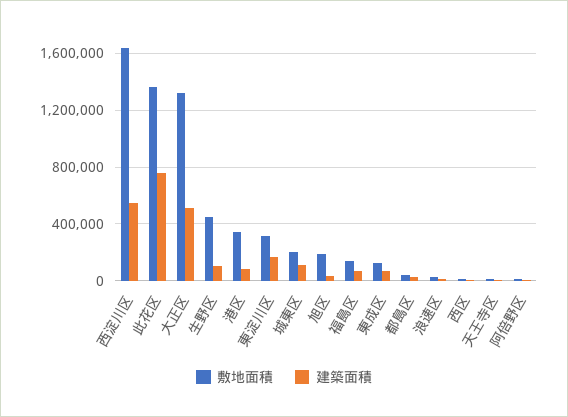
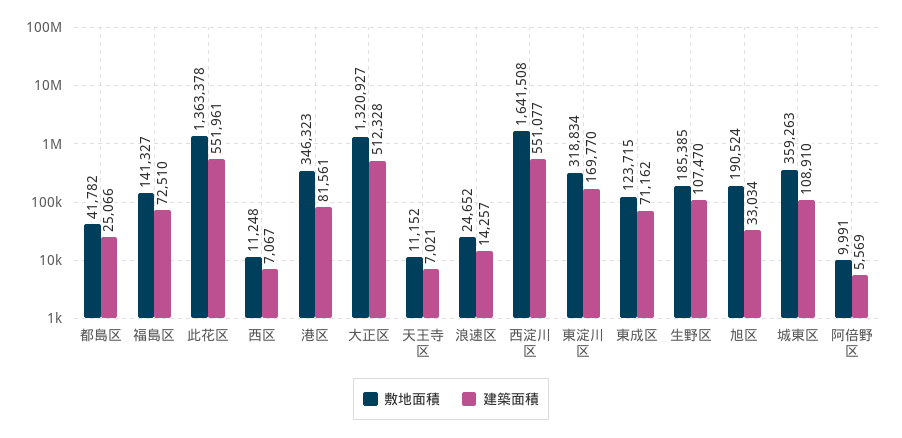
  {
    "敷地面積": {
      "西淀川区": 1641508,
      "此花区": 1363378,
      "大正区": 1320927,
-     "生野区": 450000,
+     "生野区": 185385,
      "港区": 346323,
      "東淀川区": 318834,
-     "城東区": 200000,
+     "城東区": 359263,
      "旭区": 190524,
      "福島区": 141327,
      "東成区": 123715,
      "都島区": 41782,
      "浪速区": 24652,
      "西区": 11248,
      "天王寺区": 11152,
      "阿倍野区": 9991
    },
    "建築面積": {
      "西淀川区": 551077,
-     "此花区": 750000,
+     "此花区": 551961,
      "大正区": 512328,
      "生野区": 107470,
      "港区": 81561,
      "東淀川区": 169770,
      "城東区": 108910,
      "旭区": 33034,
      "福島区": 72510,
      "東成区": 71162,
      "都島区": 25066,
      "浪速区": 14257,
      "西区": 7067,
      "天王寺区": 7021,
      "阿倍野区": 5569
    }
  }

